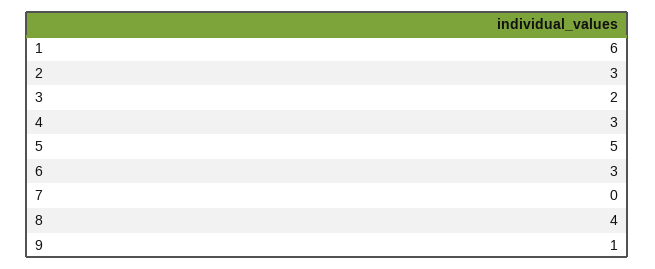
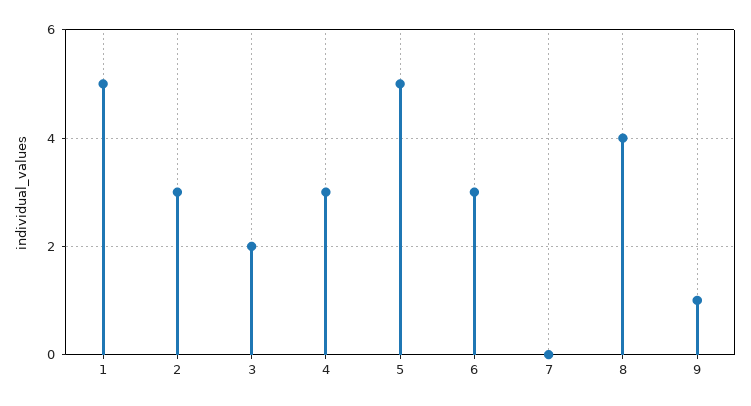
  {
-   "1": 6,
+   "1": 5,
    "2": 3,
    "3": 2,
    "4": 3,
    "5": 5,
    "6": 3,
    "7": 0,
    "8": 4,
    "9": 1
  }

